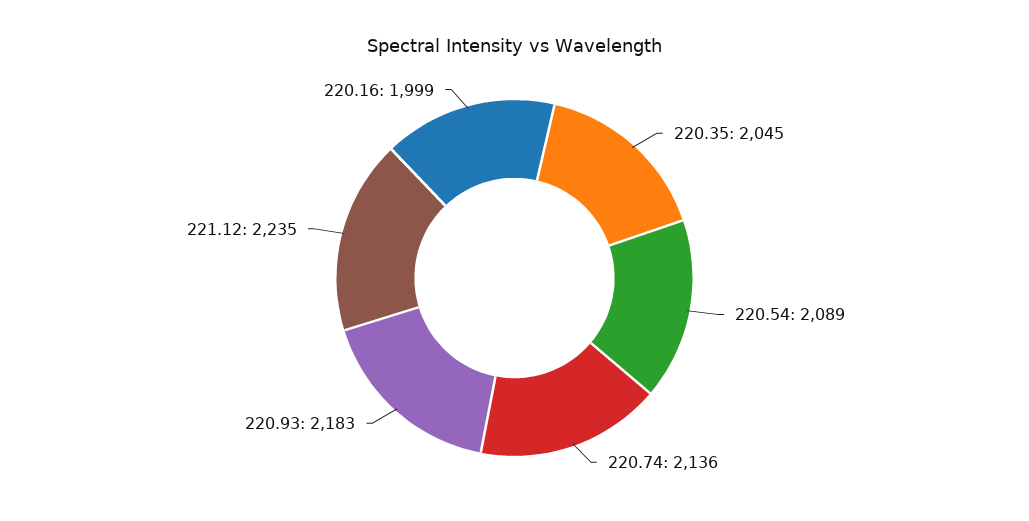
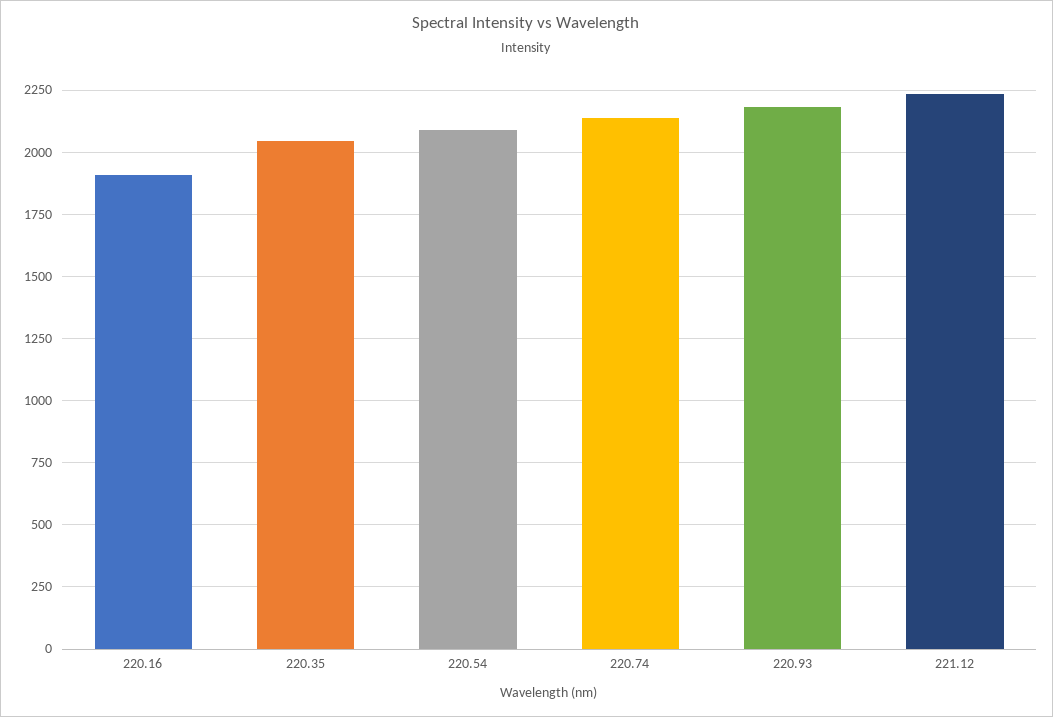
  {
    "220.35": 2045,
    "220.54": 2089,
    "220.74": 2136,
    "220.93": 2183,
    "221.12": 2235,
-   "220.16": 1999
+   "220.16": 1900
  }

